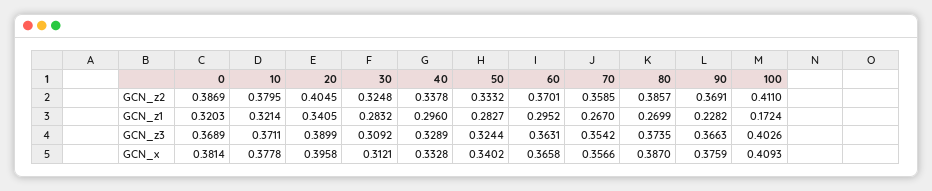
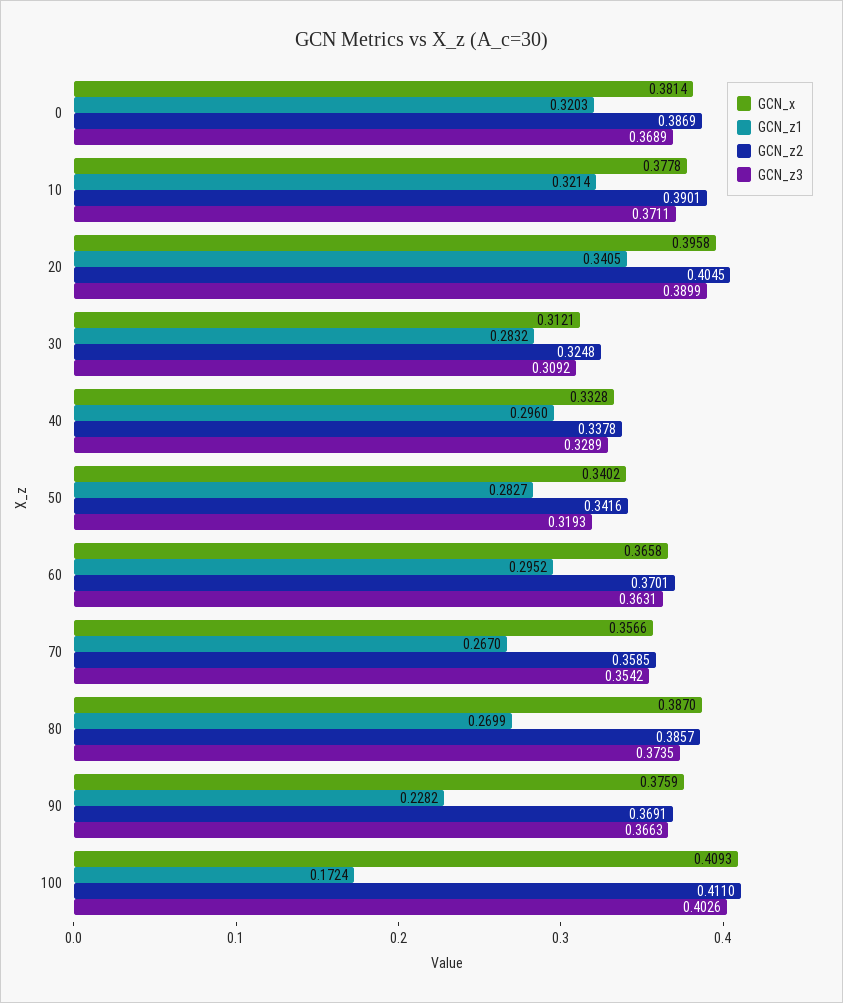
  {
    "GCN_z2": {
      "0": 0.3869,
-     "10": 0.3795,
+     "10": 0.3901,
      "20": 0.4045,
      "30": 0.3248,
      "40": 0.3378,
-     "50": 0.3332,
+     "50": 0.3416,
      "60": 0.3701,
      "70": 0.3585,
      "80": 0.3857,
      "90": 0.3691,
      "100": 0.411
    },
    "GCN_z1": {
      "0": 0.3203,
      "10": 0.3214,
      "20": 0.3405,
      "30": 0.2832,
      "40": 0.296,
      "50": 0.2827,
      "60": 0.2952,
      "70": 0.267,
      "80": 0.2699,
      "90": 0.2282,
      "100": 0.1724
    },
    "GCN_z3": {
      "0": 0.3689,
      "10": 0.3711,
      "20": 0.3899,
      "30": 0.3092,
      "40": 0.3289,
-     "50": 0.3244,
+     "50": 0.3193,
      "60": 0.3631,
      "70": 0.3542,
      "80": 0.3735,
      "90": 0.3663,
      "100": 0.4026
    },
    "GCN_x": {
      "0": 0.3814,
      "10": 0.3778,
      "20": 0.3958,
      "30": 0.3121,
      "40": 0.3328,
      "50": 0.3402,
      "60": 0.3658,
      "70": 0.3566,
      "80": 0.387,
      "90": 0.3759,
      "100": 0.4093
    }
  }

